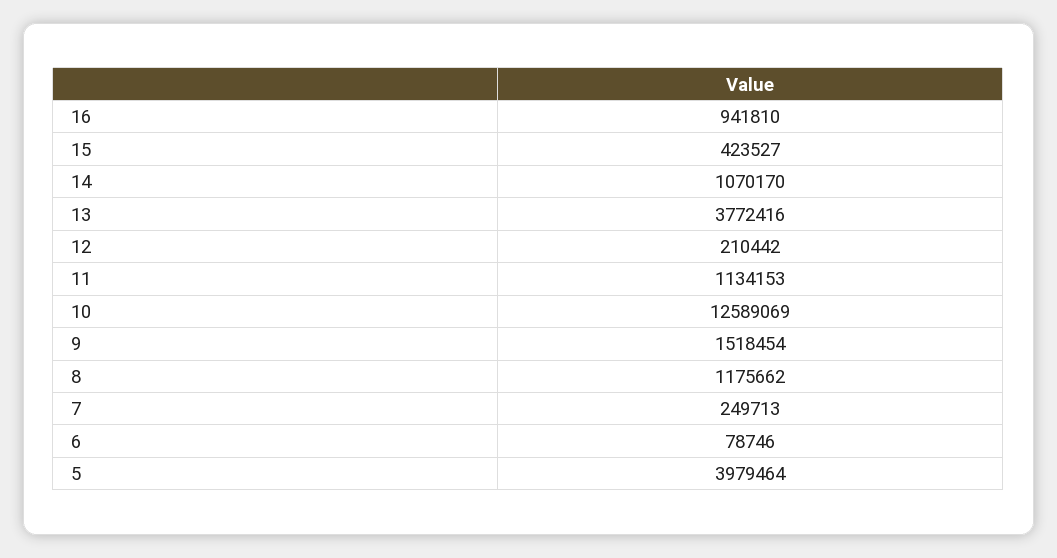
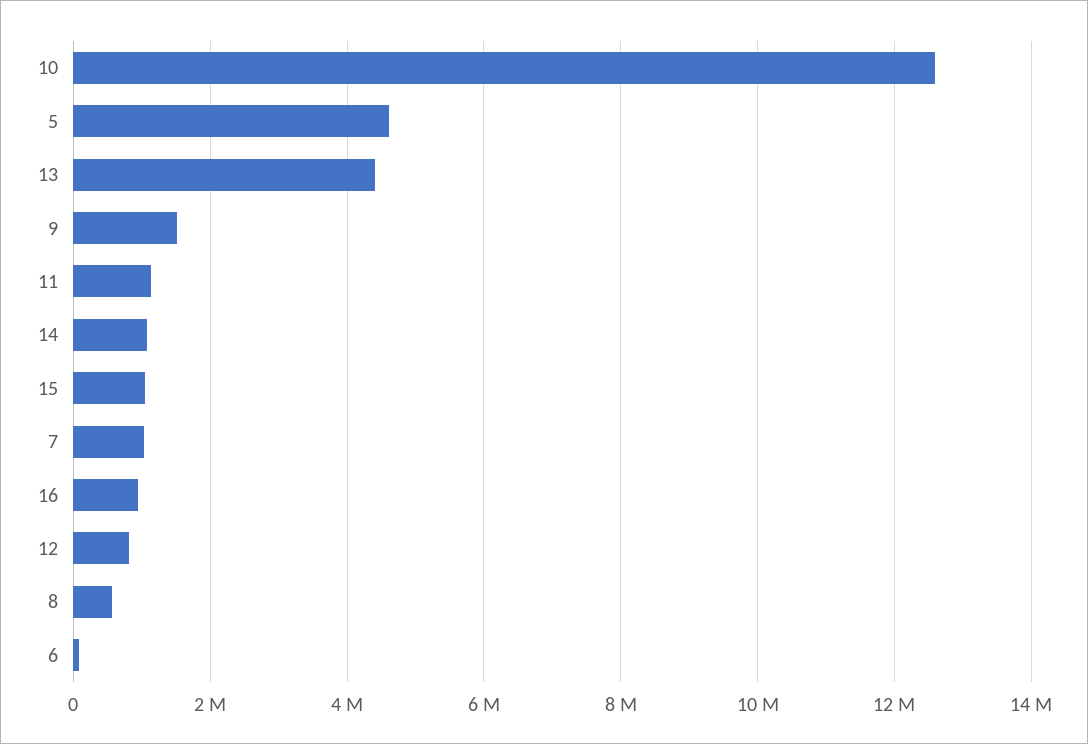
  {
    "16": 941810,
-   "15": 423527,
+   "15": 1000000,
    "14": 1070170,
-   "13": 3772416,
+   "13": 4400000,
-   "12": 210442,
+   "12": 800000,
    "11": 1134153,
    "10": 12589069,
    "9": 1518454,
-   "8": 1175662,
+   "8": 600000,
-   "7": 249713,
+   "7": 1000000,
    "6": 78746,
-   "5": 3979464
+   "5": 4600000
  }

